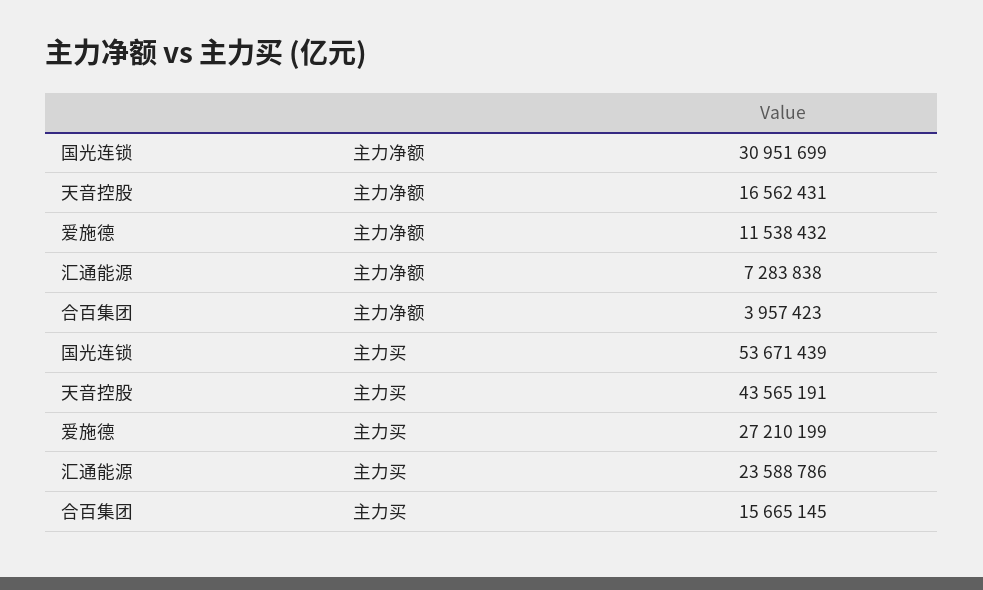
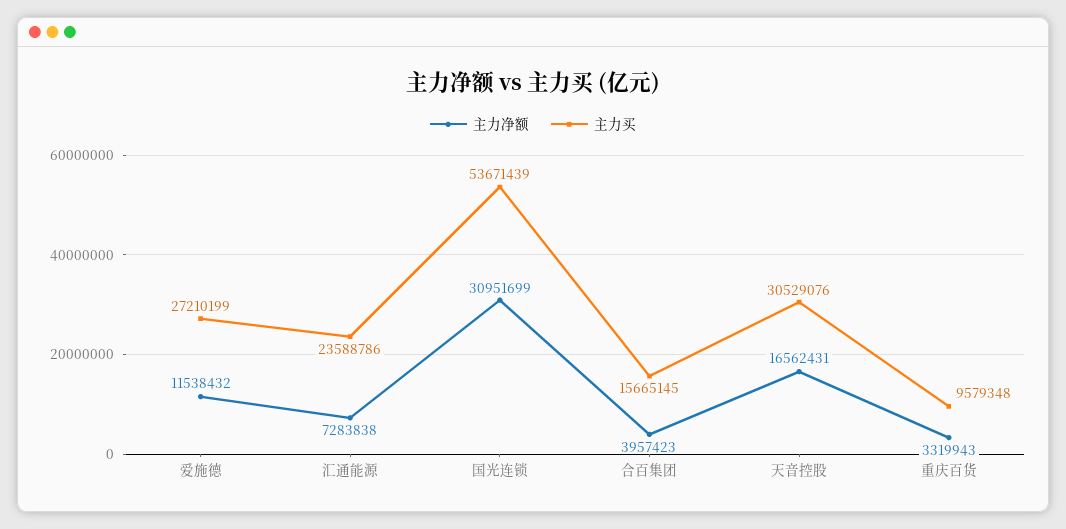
  {
    "主力净额": {
      "国光连锁": 30951699,
      "天音控股": 16562431,
      "爱施德": 11538432,
      "汇通能源": 7283838,
-     "合百集团": 3957423
+     "合百集团": 3957423,
+     "重庆百货": 3319943
    },
    "主力买": {
      "国光连锁": 53671439,
-     "天音控股": 43565191,
+     "天音控股": 30529076,
      "爱施德": 27210199,
      "汇通能源": 23588786,
-     "合百集团": 15665145
+     "合百集团": 15665145,
+     "重庆百货": 9579348
    }
  }

